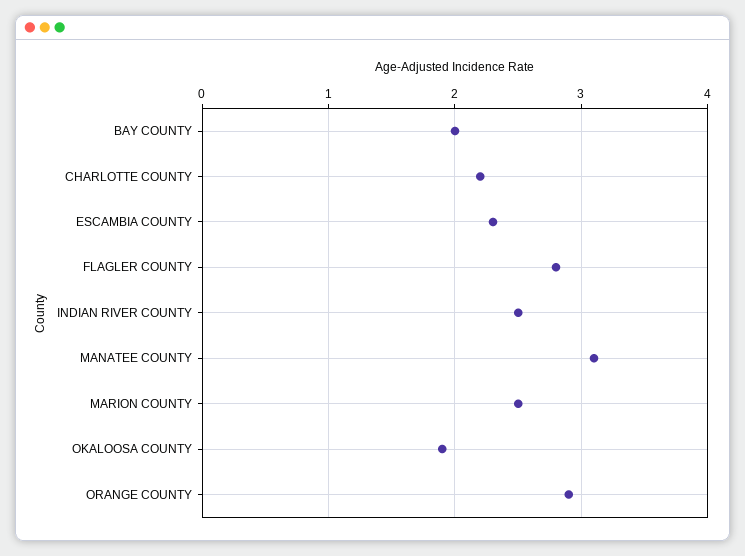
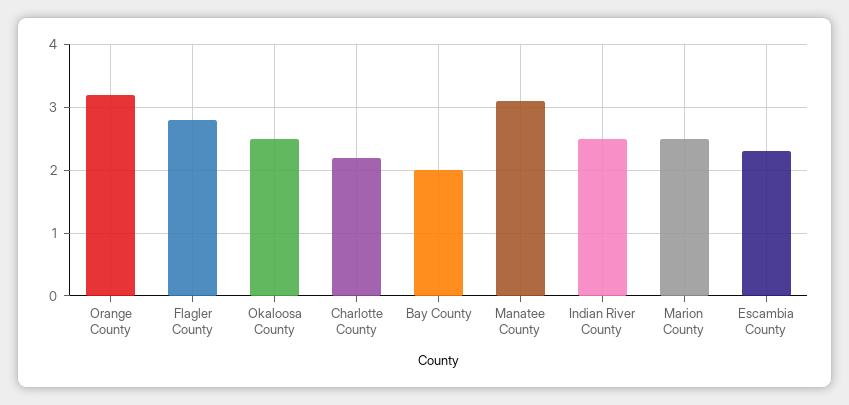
  {
    "BAY COUNTY": 2,
    "CHARLOTTE COUNTY": 2.2,
    "ESCAMBIA COUNTY": 2.3,
    "FLAGLER COUNTY": 2.8,
    "INDIAN RIVER COUNTY": 2.5,
    "MANATEE COUNTY": 3.1,
    "MARION COUNTY": 2.5,
-   "OKALOOSA COUNTY": 1.9,
+   "OKALOOSA COUNTY": 2.5,
-   "ORANGE COUNTY": 2.9
+   "ORANGE COUNTY": 3.2
  }

